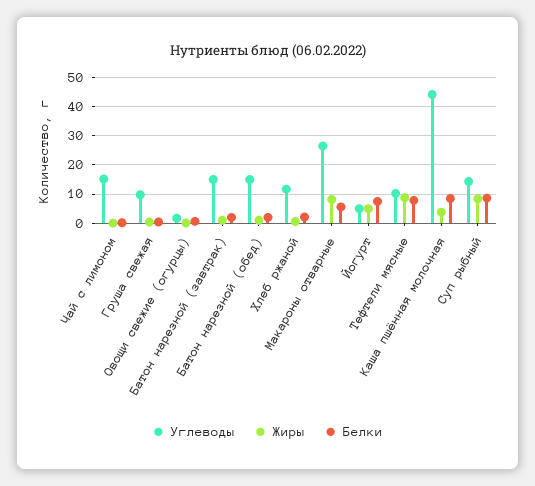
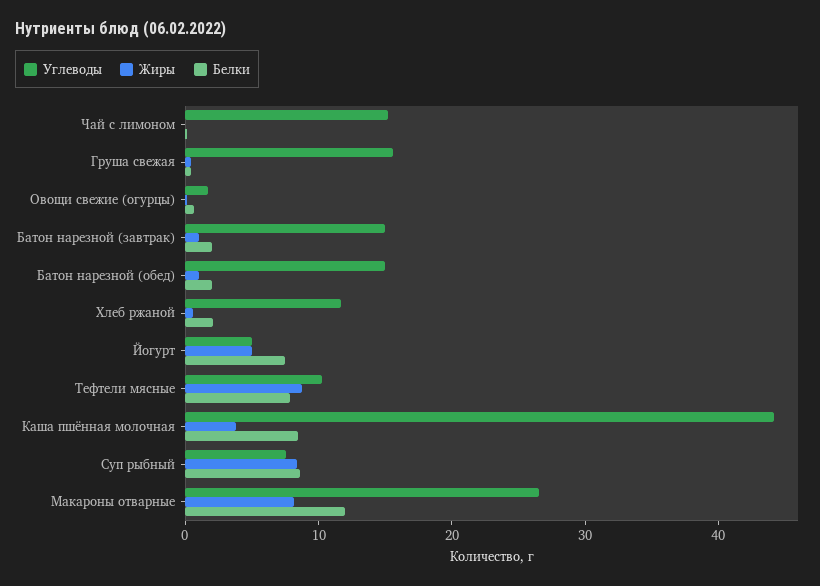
  {
    "Углеводы": {
      "Чай с лимоном": 16,
-     "Груша свежая": 10,
+     "Груша свежая": 16,
      "Овощи свежие (огурцы)": 2,
      "Батон нарезной (завтрак)": 16,
      "Батон нарезной (обед)": 16,
      "Хлеб ржаной": 12,
      "Макароны отварные": 26,
      "Йогурт": 6,
      "Тефтели мясные": 10,
      "Каша пшённая молочная": 44,
-     "Суп рыбный": 15
+     "Суп рыбный": 8
    },
    "Жиры": {
      "Чай с лимоном": 0,
      "Груша свежая": 0,
      "Овощи свежие (огурцы)": 0,
      "Батон нарезной (завтрак)": 2,
      "Батон нарезной (обед)": 2,
      "Хлеб ржаной": 0,
      "Макароны отварные": 8,
      "Йогурт": 6,
      "Тефтели мясные": 8,
      "Каша пшённая молочная": 4,
      "Суп рыбный": 8
    },
    "Белки": {
      "Чай с лимоном": 0,
      "Груша свежая": 0,
      "Овощи свежие (огурцы)": 0,
      "Батон нарезной (завтрак)": 2,
      "Батон нарезной (обед)": 2,
      "Хлеб ржаной": 2,
-     "Макароны отварные": 5,
+     "Макароны отварные": 12,
      "Йогурт": 8,
      "Тефтели мясные": 8,
      "Каша пшённая молочная": 8,
      "Суп рыбный": 8
    }
  }

